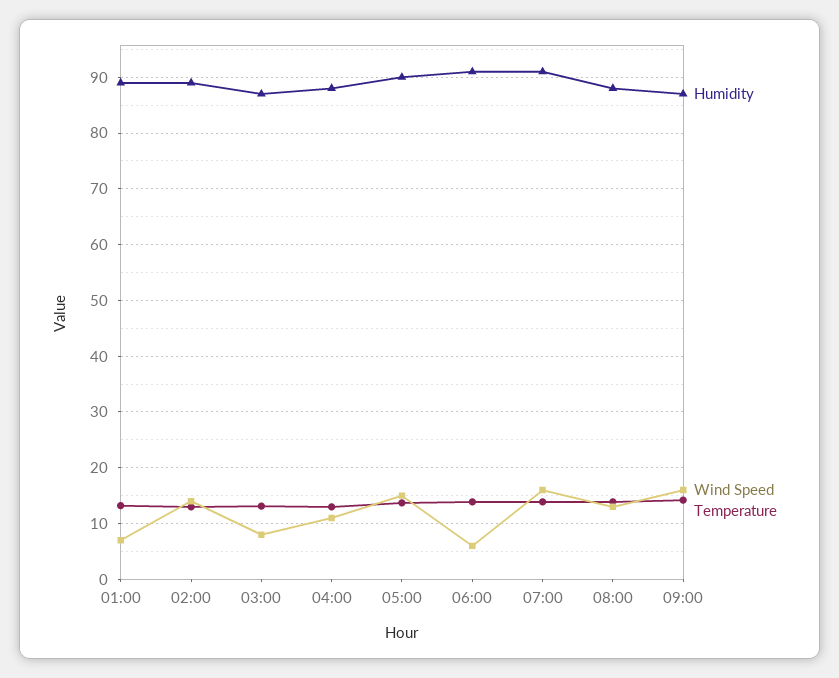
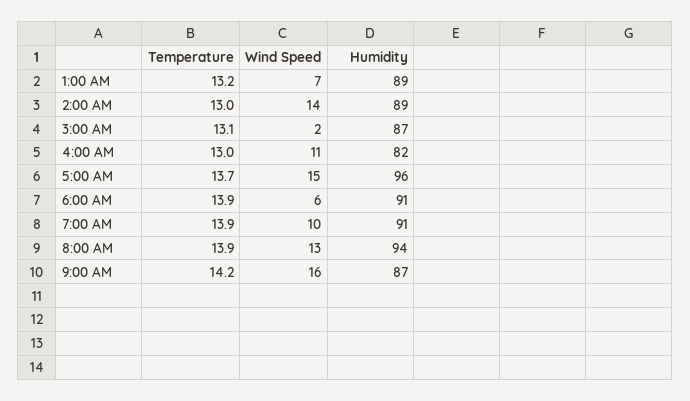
  {
    "Humidity": {
      "01:00": 89,
      "02:00": 89,
      "03:00": 87,
-     "04:00": 88,
+     "04:00": 82,
-     "05:00": 90,
+     "05:00": 96,
      "06:00": 91,
      "07:00": 91,
-     "08:00": 88,
+     "08:00": 94,
      "09:00": 87
    },
    "Wind Speed": {
      "01:00": 7,
      "02:00": 14,
-     "03:00": 8,
+     "03:00": 2,
      "04:00": 11,
      "05:00": 15,
      "06:00": 6,
-     "07:00": 16,
+     "07:00": 10,
      "08:00": 13,
      "09:00": 16
    },
    "Temperature": {
      "01:00": 13.2,
      "02:00": 13,
      "03:00": 13.1,
      "04:00": 13,
      "05:00": 13.7,
      "06:00": 13.9,
      "07:00": 13.9,
      "08:00": 13.9,
      "09:00": 14.2
    }
  }

